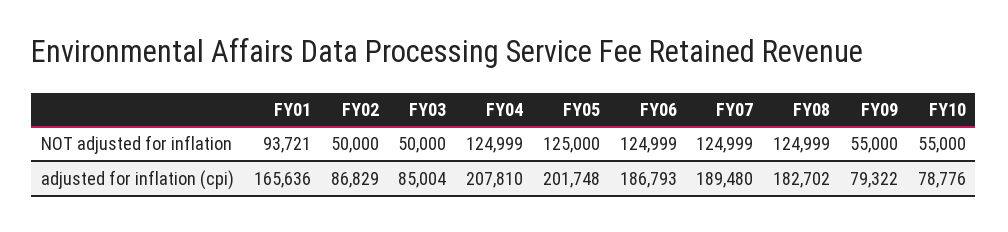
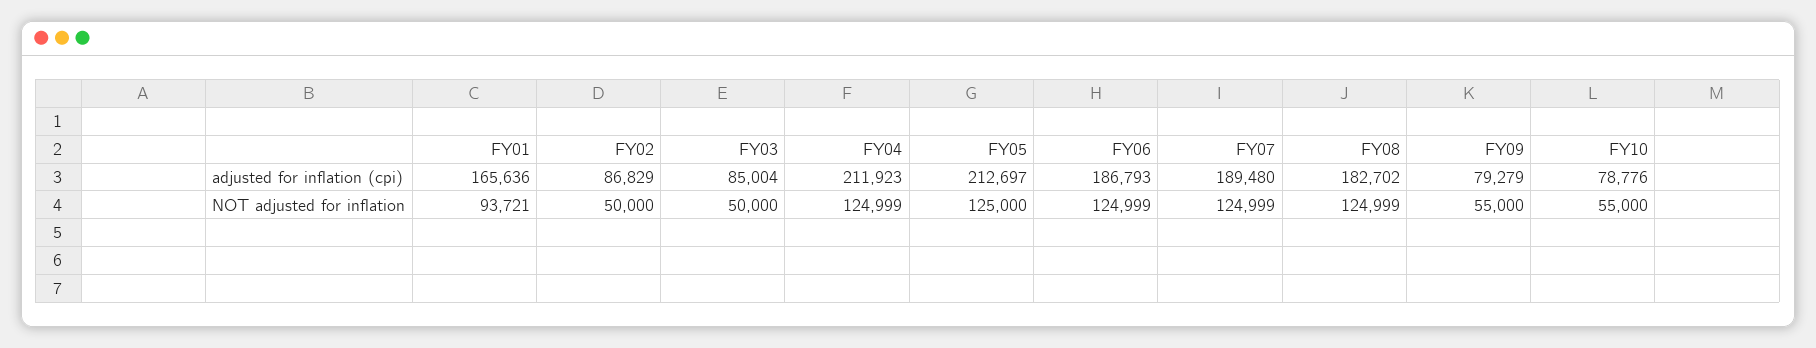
  {
    "FY01": {
      "NOT adjusted for inflation": 93721,
      "adjusted for inflation (cpi)": 165636
    },
    "FY02": {
      "NOT adjusted for inflation": 50000,
      "adjusted for inflation (cpi)": 86829
    },
    "FY03": {
      "NOT adjusted for inflation": 50000,
      "adjusted for inflation (cpi)": 85004
    },
    "FY04": {
      "NOT adjusted for inflation": 124999,
-     "adjusted for inflation (cpi)": 207810
+     "adjusted for inflation (cpi)": 211923
    },
    "FY05": {
      "NOT adjusted for inflation": 125000,
-     "adjusted for inflation (cpi)": 201748
+     "adjusted for inflation (cpi)": 212697
    },
    "FY06": {
      "NOT adjusted for inflation": 124999,
      "adjusted for inflation (cpi)": 186793
    },
    "FY07": {
      "NOT adjusted for inflation": 124999,
      "adjusted for inflation (cpi)": 189480
    },
    "FY08": {
      "NOT adjusted for inflation": 124999,
      "adjusted for inflation (cpi)": 182702
    },
    "FY09": {
      "NOT adjusted for inflation": 55000,
-     "adjusted for inflation (cpi)": 79322
+     "adjusted for inflation (cpi)": 79279
    },
    "FY10": {
      "NOT adjusted for inflation": 55000,
      "adjusted for inflation (cpi)": 78776
    }
  }

